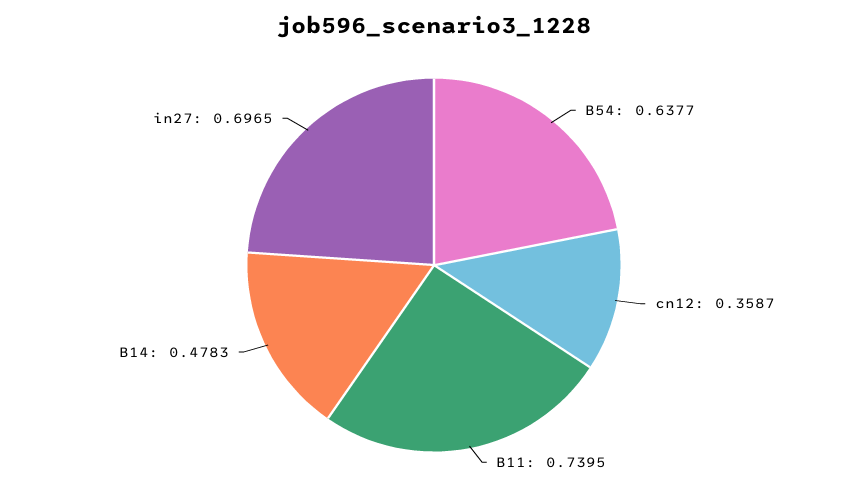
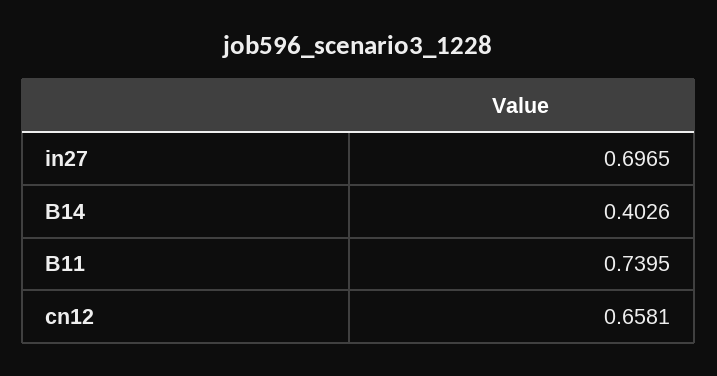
  {
-   "B54": 0.6377,
-   "cn12": 0.3587,
+   "cn12": 0.6581,
    "B11": 0.7395,
-   "B14": 0.4783,
+   "B14": 0.4026,
    "in27": 0.6965
  }

